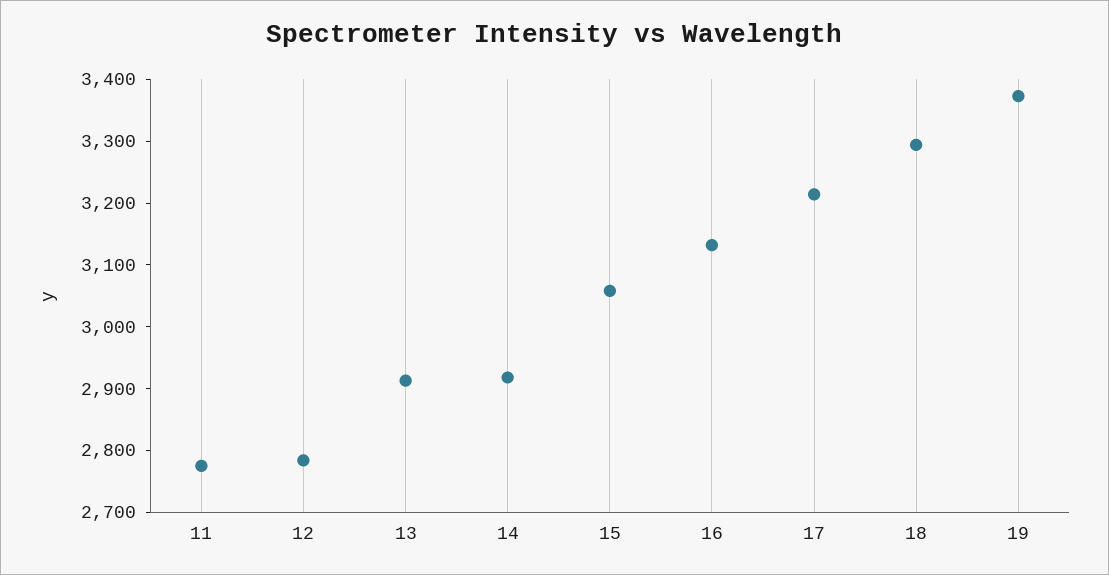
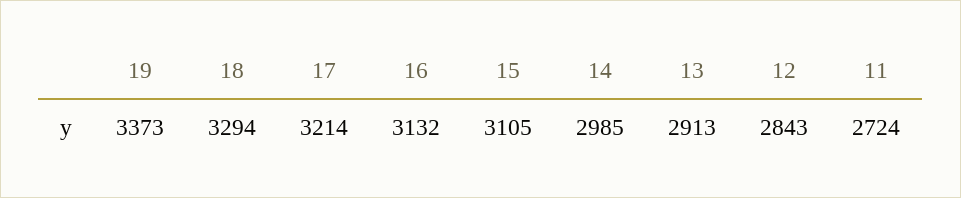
  {
-   "11": 2780,
+   "11": 2724,
-   "12": 2780,
+   "12": 2843,
    "13": 2913,
-   "14": 2920,
+   "14": 2985,
-   "15": 3060,
+   "15": 3105,
    "16": 3132,
    "17": 3214,
    "18": 3294,
    "19": 3373
  }

